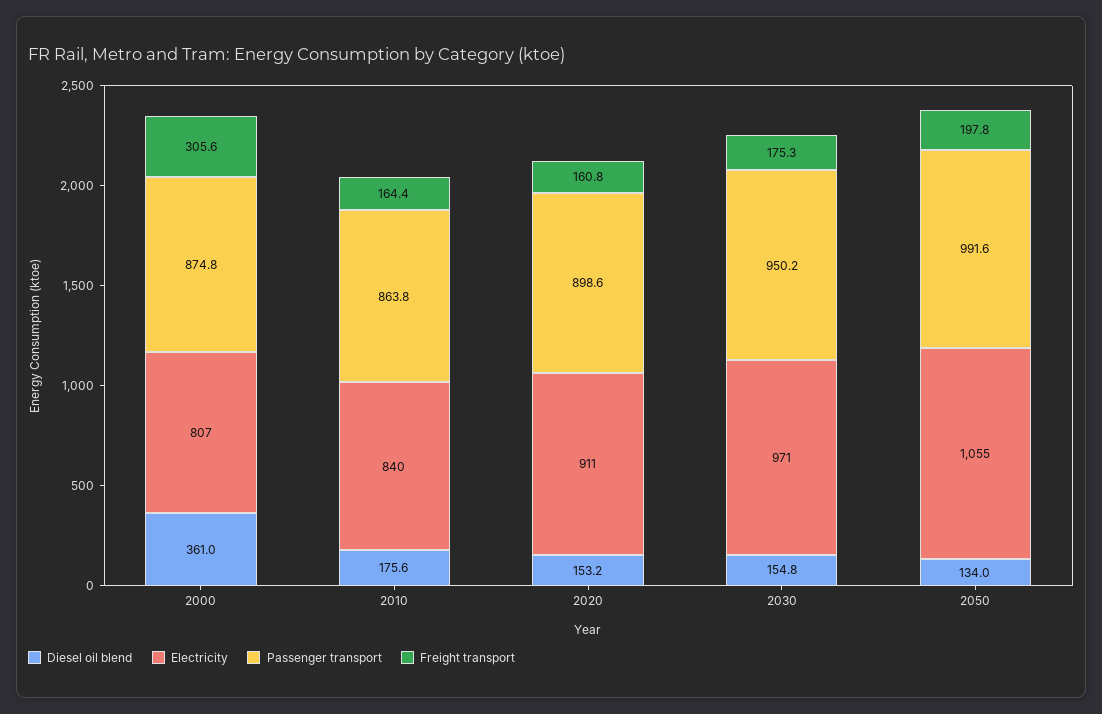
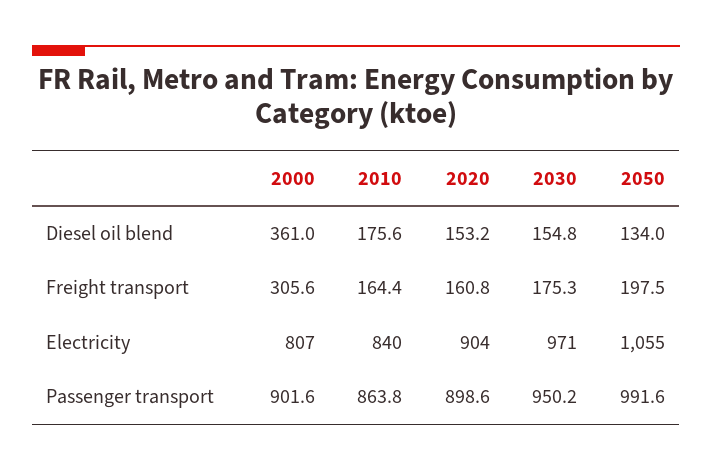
  {
    "Diesel oil blend": {
      "2000": 361,
      "2010": 175.6,
      "2020": 153.2,
      "2030": 154.8,
      "2050": 134
    },
    "Electricity": {
      "2000": 807,
      "2010": 840,
-     "2020": 911,
+     "2020": 904,
      "2030": 971,
      "2050": 1055
    },
    "Passenger transport": {
-     "2000": 874.8,
+     "2000": 901.6,
      "2010": 863.8,
      "2020": 898.6,
      "2030": 950.2,
      "2050": 991.6
    },
    "Freight transport": {
      "2000": 305.6,
      "2010": 164.4,
      "2020": 160.8,
      "2030": 175.3,
-     "2050": 197.8
+     "2050": 197.5
    }
  }

